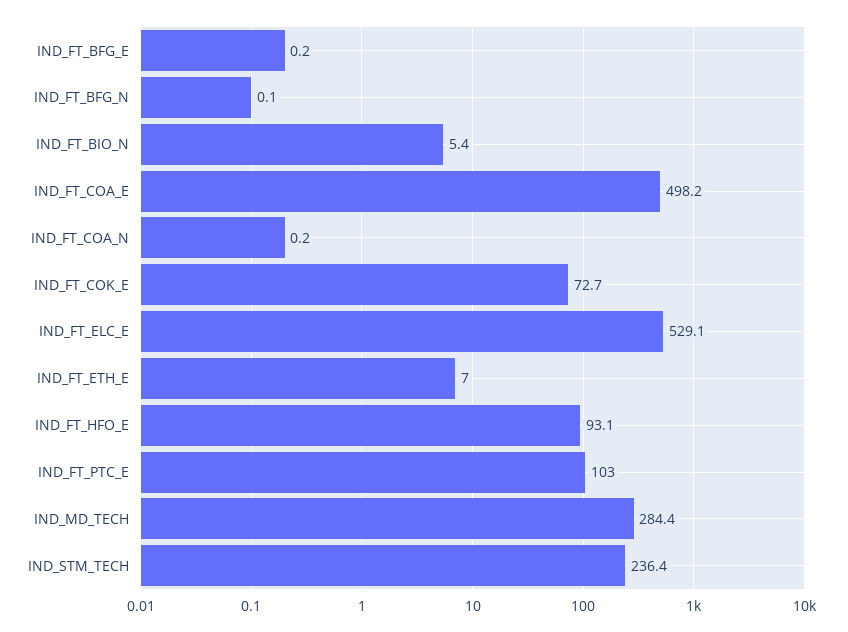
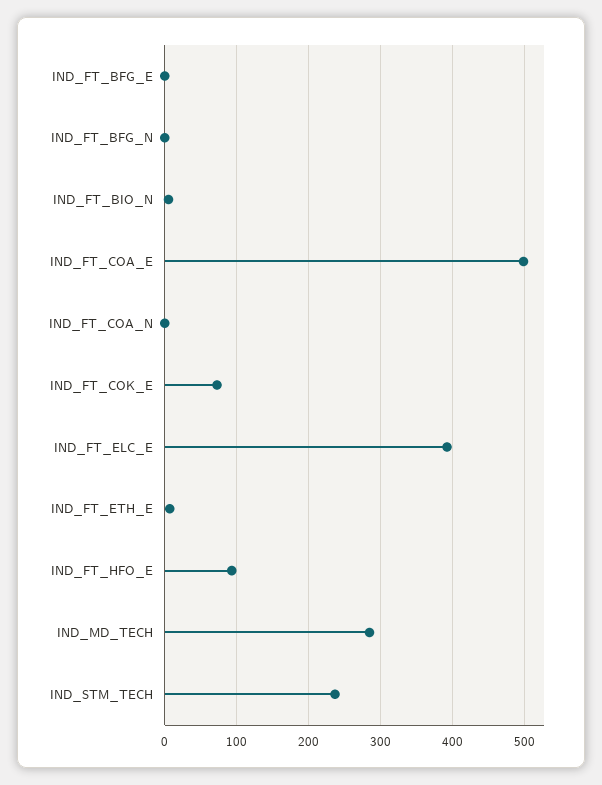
  {
    "IND_FT_BFG_E": 0.2,
    "IND_FT_BFG_N": 0.1,
    "IND_FT_BIO_N": 5.4,
    "IND_FT_COA_E": 498.2,
    "IND_FT_COA_N": 0.2,
    "IND_FT_COK_E": 72.7,
-   "IND_FT_ELC_E": 529.1,
+   "IND_FT_ELC_E": 390,
    "IND_FT_ETH_E": 7,
    "IND_FT_HFO_E": 93.1,
-   "IND_FT_PTC_E": 103,
    "IND_MD_TECH": 284.4,
    "IND_STM_TECH": 236.4
  }

